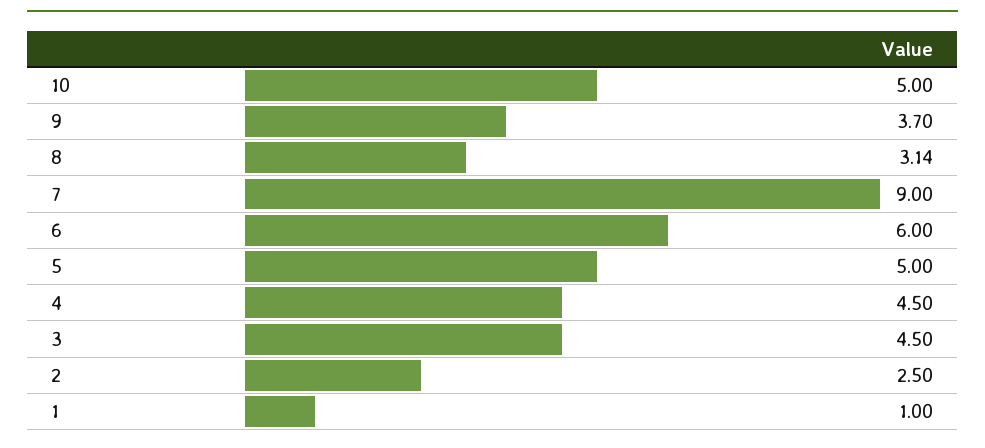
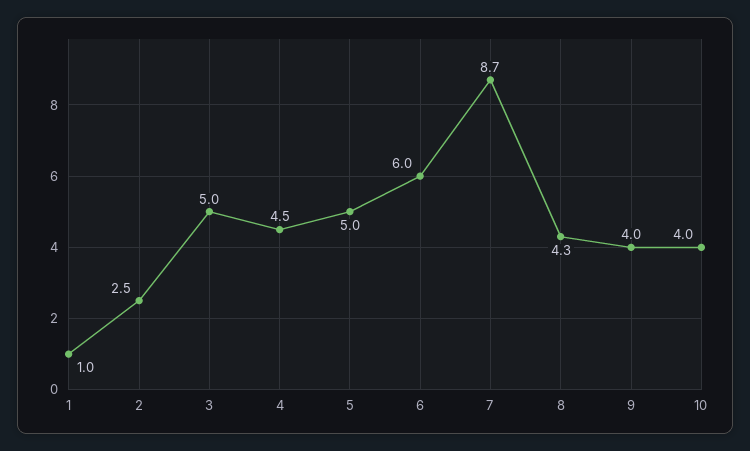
  {
-   "10": 5,
+   "10": 4,
-   "9": 3.7,
+   "9": 4,
-   "8": 3.14,
+   "8": 4.3,
-   "7": 9,
+   "7": 8.7,
    "6": 6,
    "5": 5,
    "4": 4.5,
-   "3": 4.5,
+   "3": 5,
    "2": 2.5,
    "1": 1
  }

